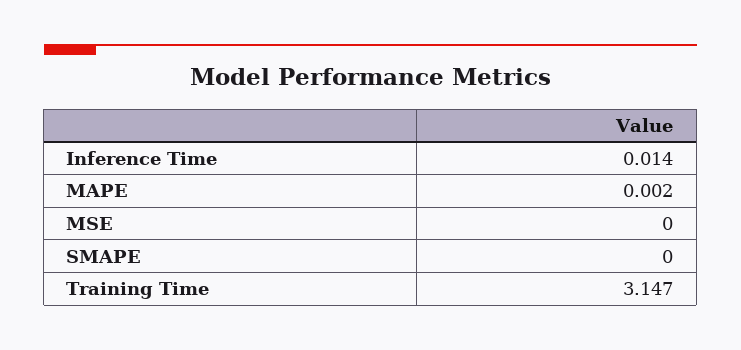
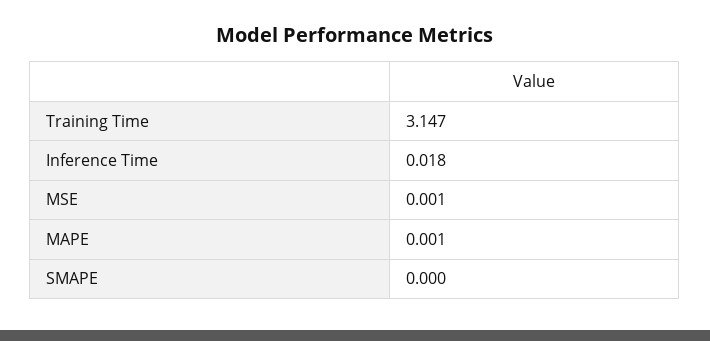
  {
-   "Inference Time": 0.014,
+   "Inference Time": 0.018,
-   "MAPE": 0.002,
+   "MAPE": 0.001,
-   "MSE": 0,
+   "MSE": 0.001,
    "SMAPE": 0,
    "Training Time": 3.147
  }

